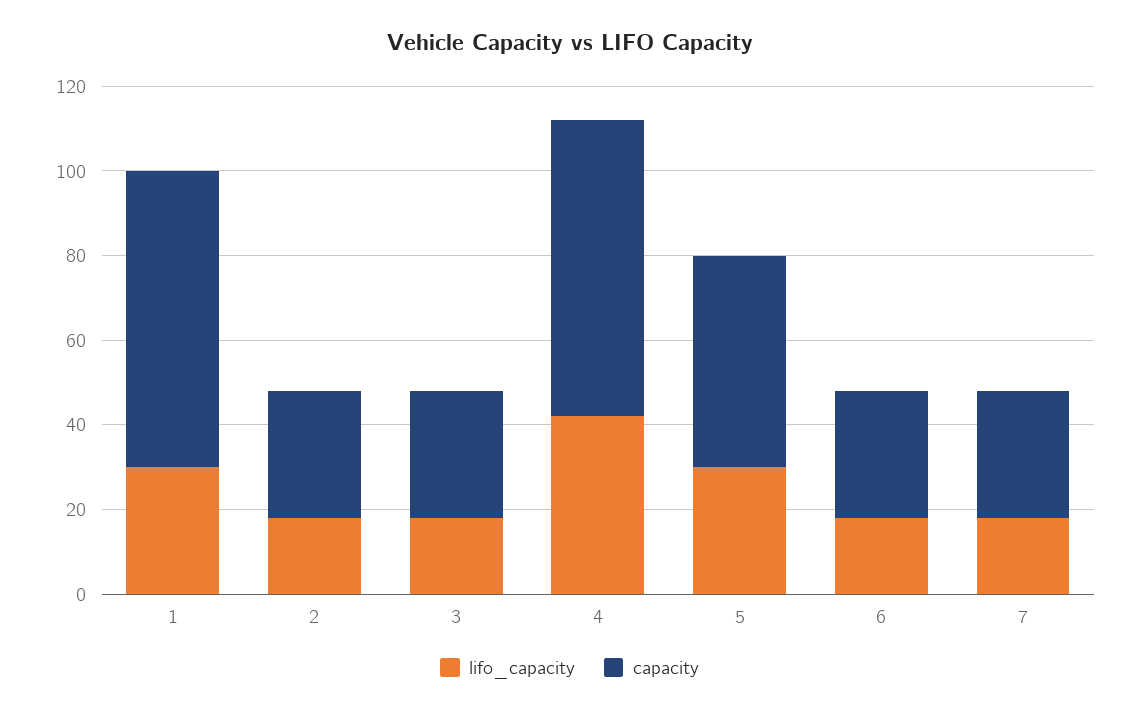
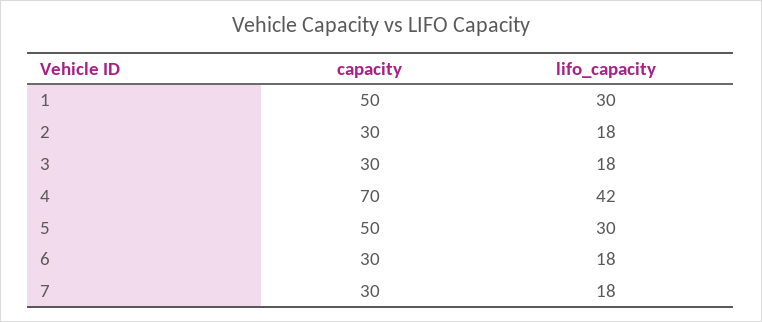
  {
    "lifo_capacity": {
      "1": 30,
      "2": 18,
      "3": 18,
      "4": 42,
      "5": 30,
      "6": 18,
      "7": 18
    },
    "capacity": {
-     "1": 70,
+     "1": 50,
      "2": 30,
      "3": 30,
      "4": 70,
      "5": 50,
      "6": 30,
      "7": 30
    }
  }

